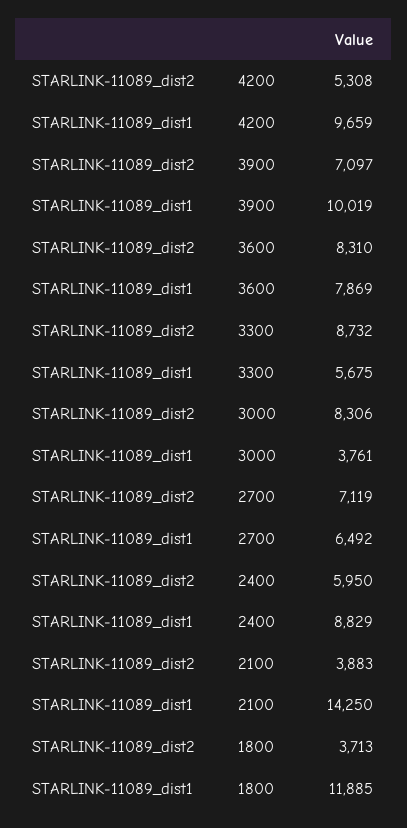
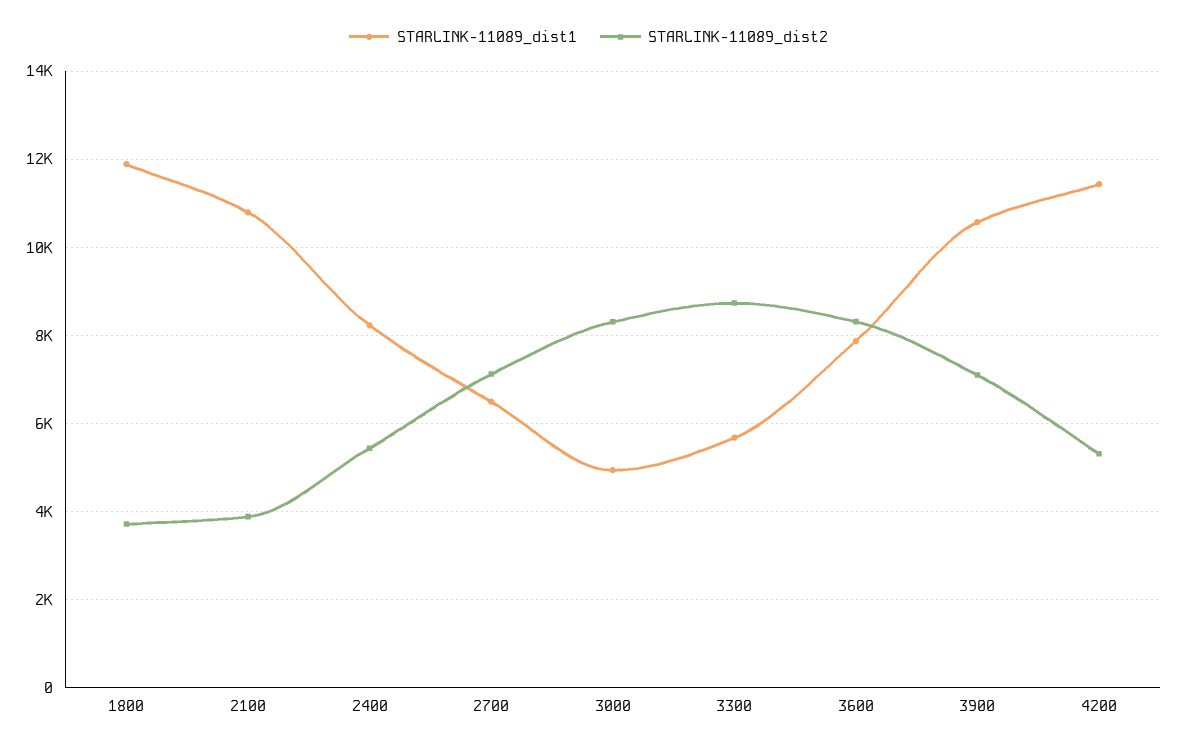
  {
    "STARLINK-11089_dist2": {
      "4200": 5308,
      "3900": 7097,
      "3600": 8310,
      "3300": 8732,
      "3000": 8306,
      "2700": 7119,
-     "2400": 5950,
+     "2400": 5400,
      "2100": 3883,
      "1800": 3713
    },
    "STARLINK-11089_dist1": {
-     "4200": 9659,
+     "4200": 11400,
-     "3900": 10019,
+     "3900": 10600,
      "3600": 7869,
      "3300": 5675,
-     "3000": 3761,
+     "3000": 5000,
      "2700": 6492,
-     "2400": 8829,
+     "2400": 8200,
-     "2100": 14250,
+     "2100": 10800,
      "1800": 11885
    }
  }

